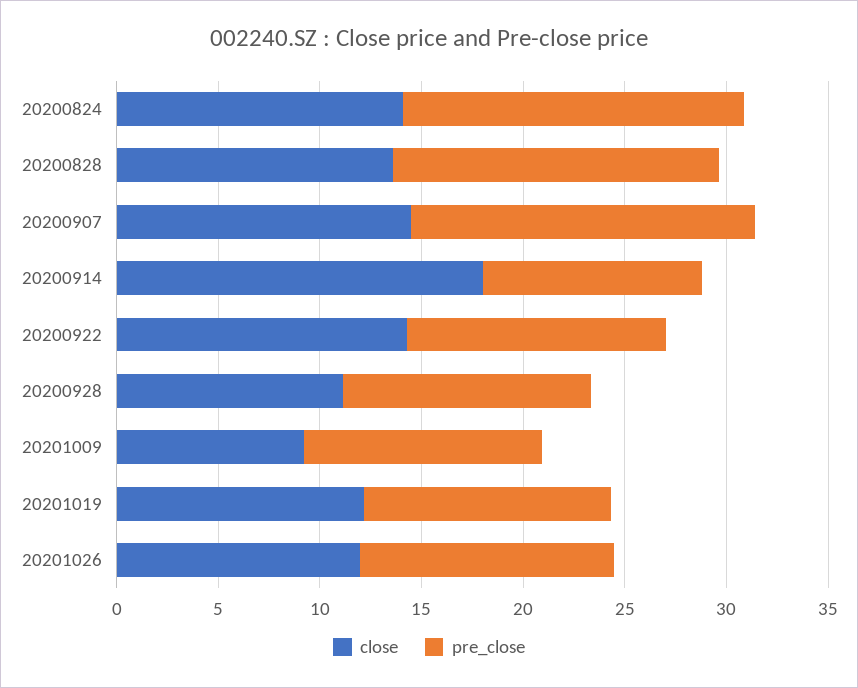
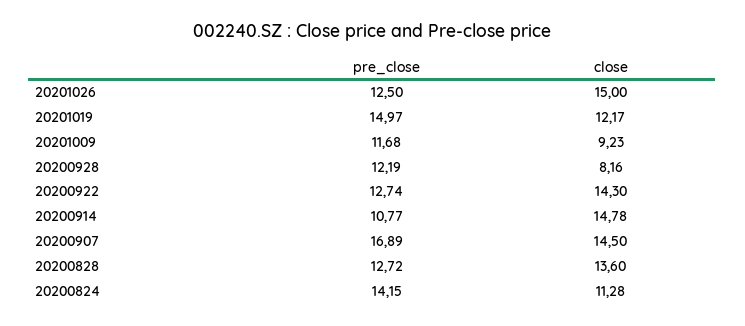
  {
    "close": {
-     "20200824": 14,
+     "20200824": 11.28,
      "20200828": 13.6,
      "20200907": 14.5,
-     "20200914": 18,
+     "20200914": 14.78,
      "20200922": 14.3,
-     "20200928": 11,
+     "20200928": 8.16,
      "20201009": 9.23,
      "20201019": 12.17,
-     "20201026": 12
+     "20201026": 15
    },
    "pre_close": {
-     "20200824": 17,
+     "20200824": 14.15,
-     "20200828": 16,
+     "20200828": 12.72,
      "20200907": 16.89,
      "20200914": 10.77,
      "20200922": 12.74,
      "20200928": 12.19,
      "20201009": 11.68,
-     "20201019": 12,
+     "20201019": 14.97,
      "20201026": 12.5
    }
  }

